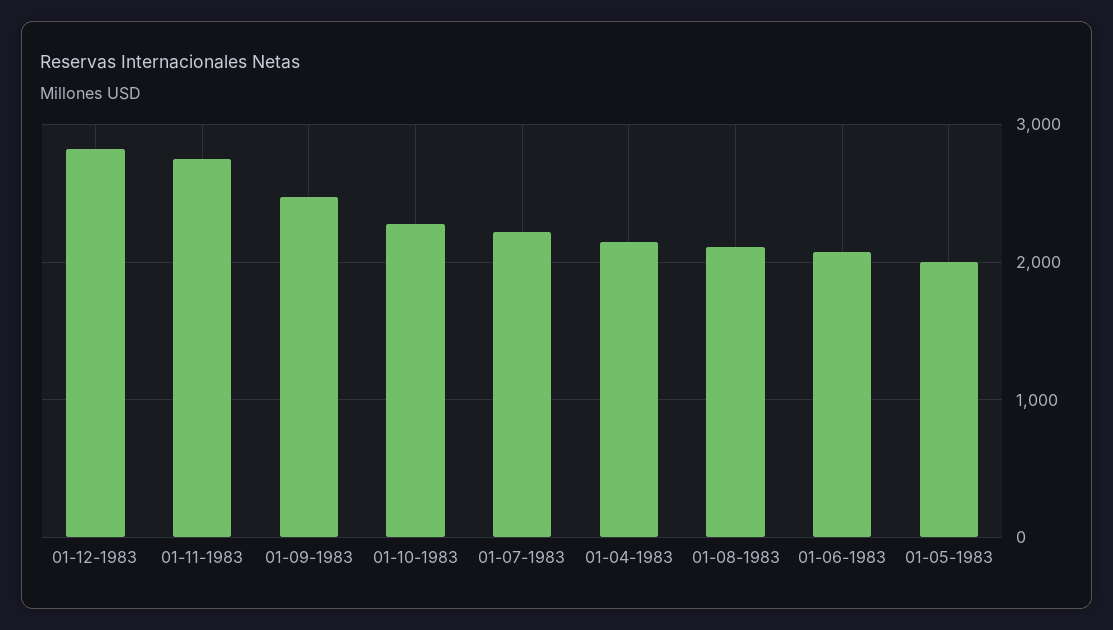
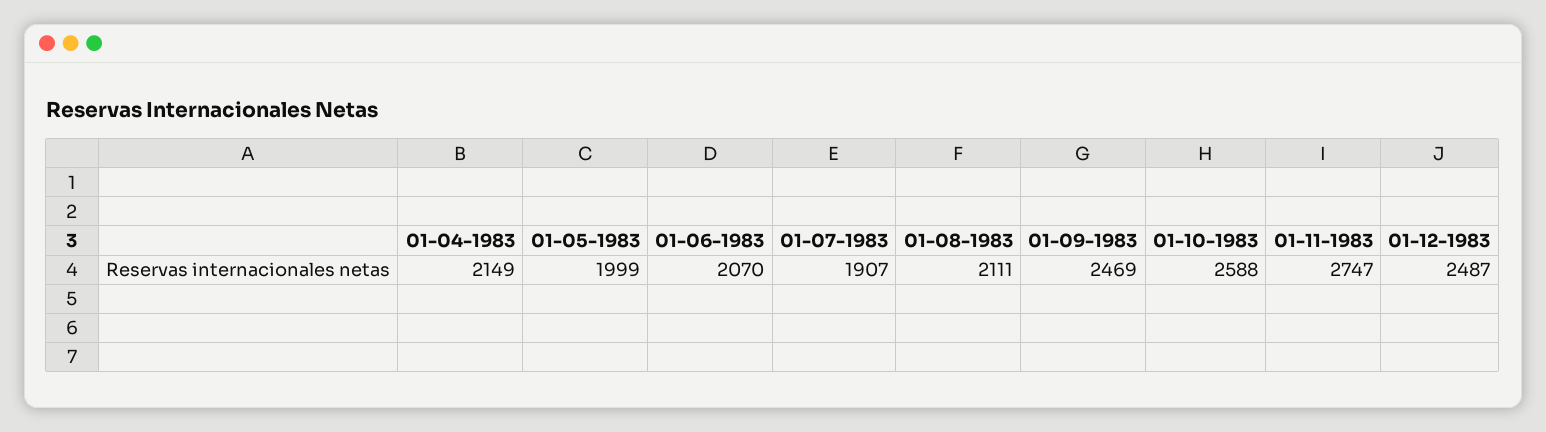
  {
-   "01-12-1983": 2800,
+   "01-12-1983": 2487,
    "01-11-1983": 2747,
    "01-09-1983": 2469,
-   "01-10-1983": 2300,
+   "01-10-1983": 2588,
-   "01-07-1983": 2200,
+   "01-07-1983": 1907,
    "01-04-1983": 2149,
    "01-08-1983": 2111,
    "01-06-1983": 2070,
    "01-05-1983": 1999
  }

